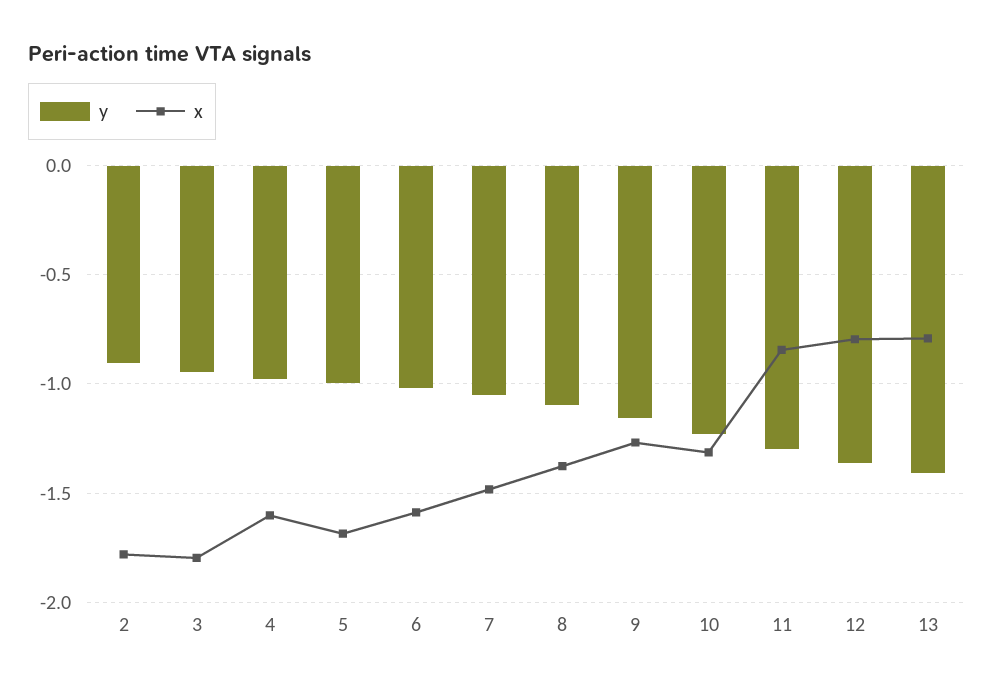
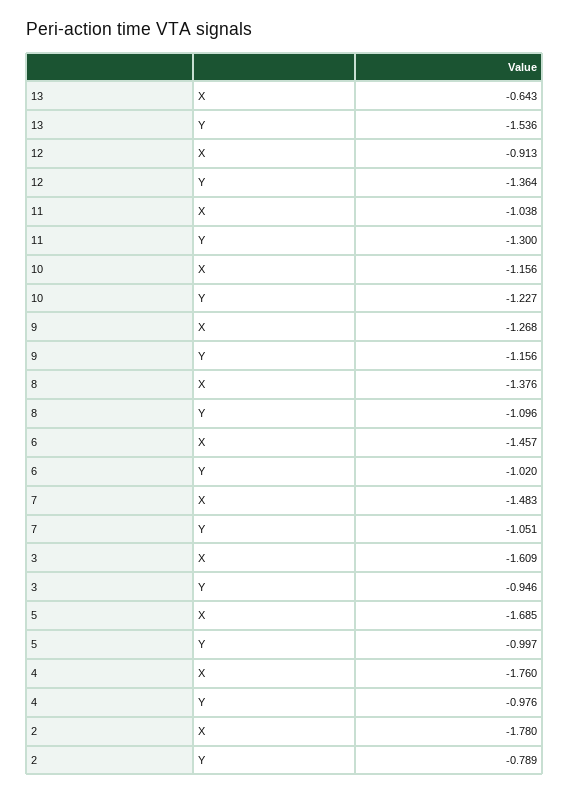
  {
    "y": {
-     "2": -0.9,
+     "2": -0.789,
      "3": -0.946,
      "4": -0.976,
      "5": -0.997,
      "6": -1.02,
      "7": -1.051,
      "8": -1.096,
      "9": -1.156,
      "10": -1.227,
      "11": -1.3,
      "12": -1.364,
-     "13": -1.4
+     "13": -1.536
    },
    "x": {
      "2": -1.78,
-     "3": -1.8,
+     "3": -1.609,
-     "4": -1.6,
+     "4": -1.76,
      "5": -1.685,
-     "6": -1.6,
+     "6": -1.457,
      "7": -1.483,
      "8": -1.376,
      "9": -1.268,
-     "10": -1.3,
+     "10": -1.156,
-     "11": -0.85,
+     "11": -1.038,
-     "12": -0.8,
+     "12": -0.913,
-     "13": -0.8
+     "13": -0.643
    }
  }

